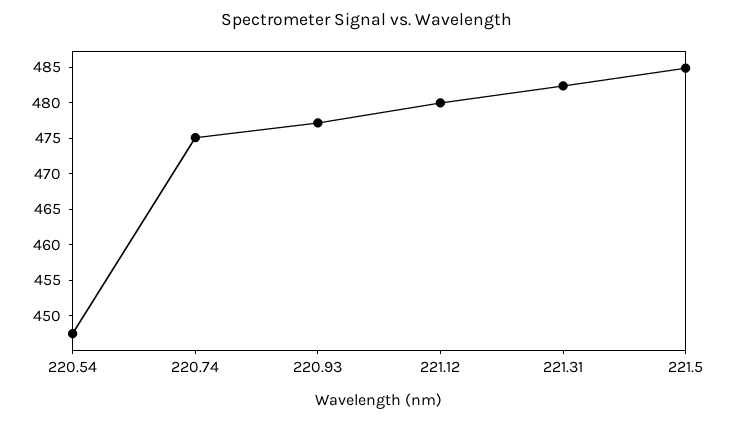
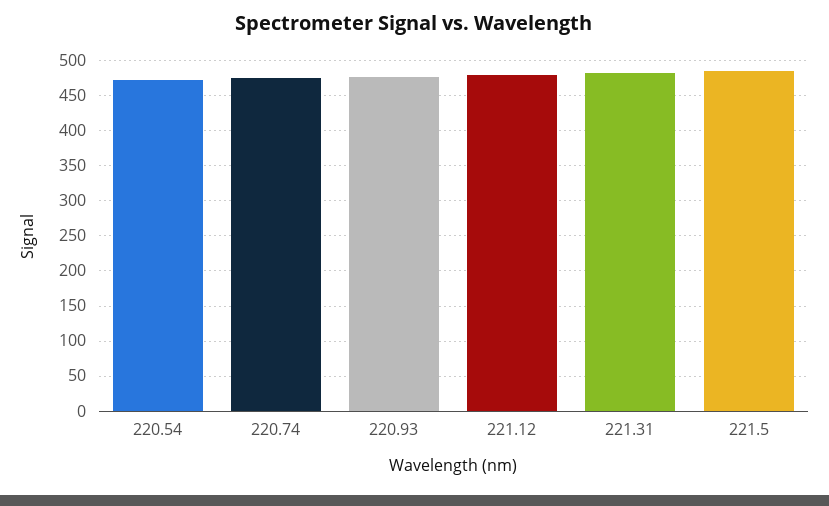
  {
-   "220.54": 447.5,
+   "220.54": 470,
    "220.74": 475,
    "220.93": 477.5,
    "221.12": 480,
    "221.31": 482.5,
    "221.5": 485
  }

